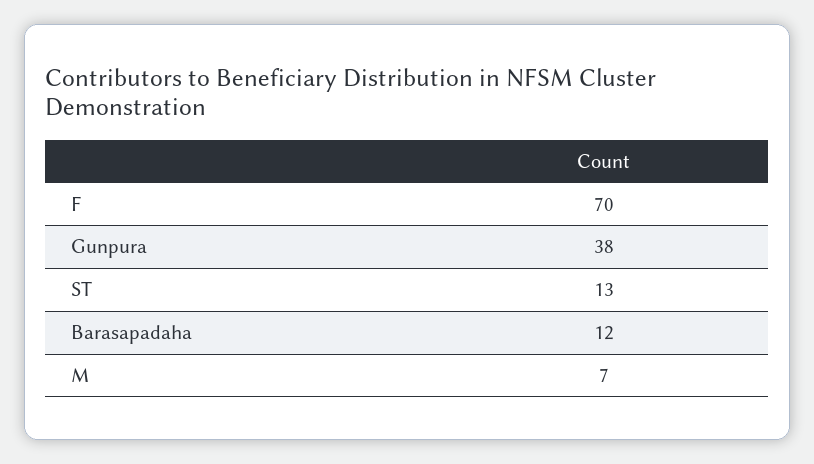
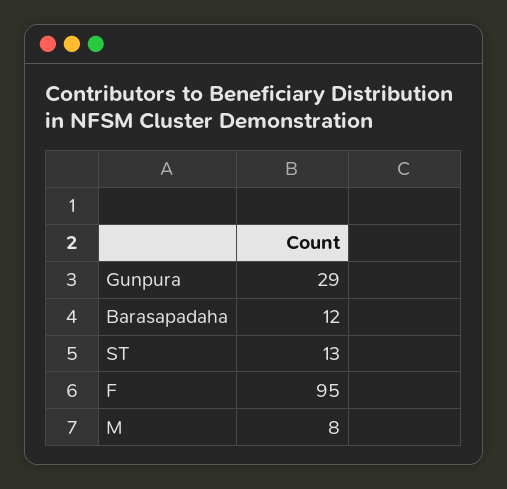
  {
-   "F": 70,
+   "F": 95,
-   "Gunpura": 38,
+   "Gunpura": 29,
    "ST": 13,
    "Barasapadaha": 12,
-   "M": 7
+   "M": 8
  }

